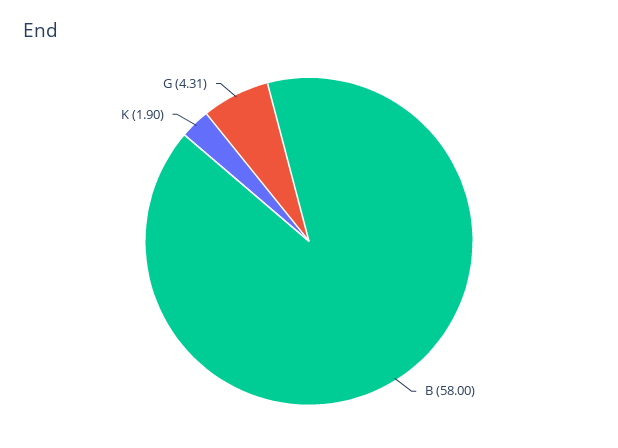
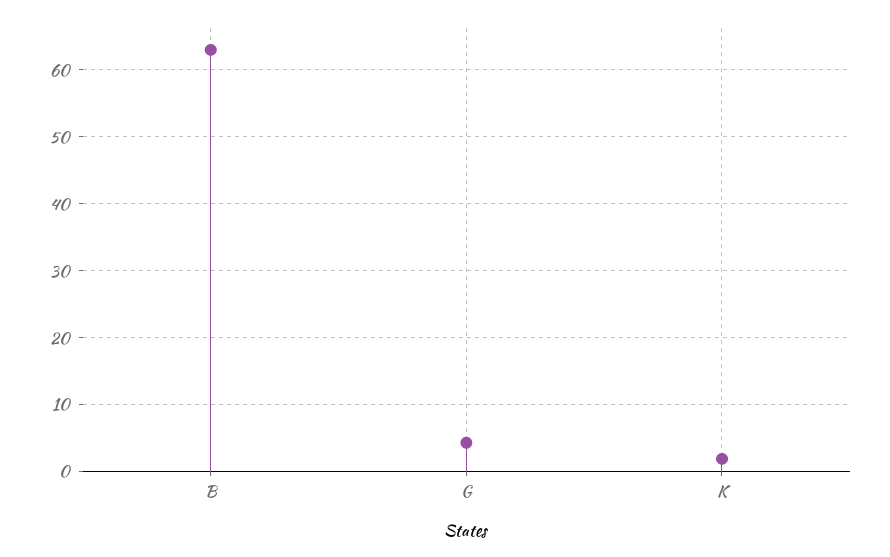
  {
-   "B": 58,
+   "B": 63,
    "K": 1.9,
    "G": 4.31
  }

